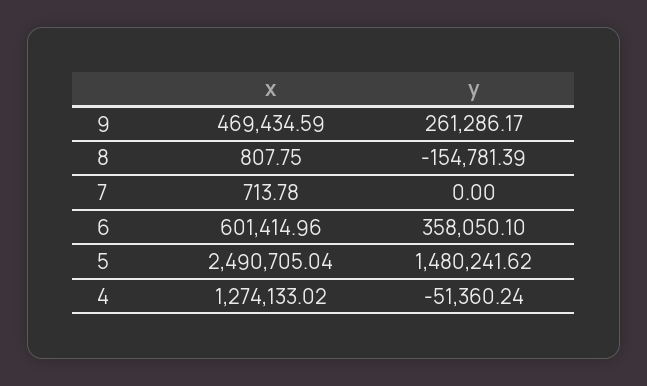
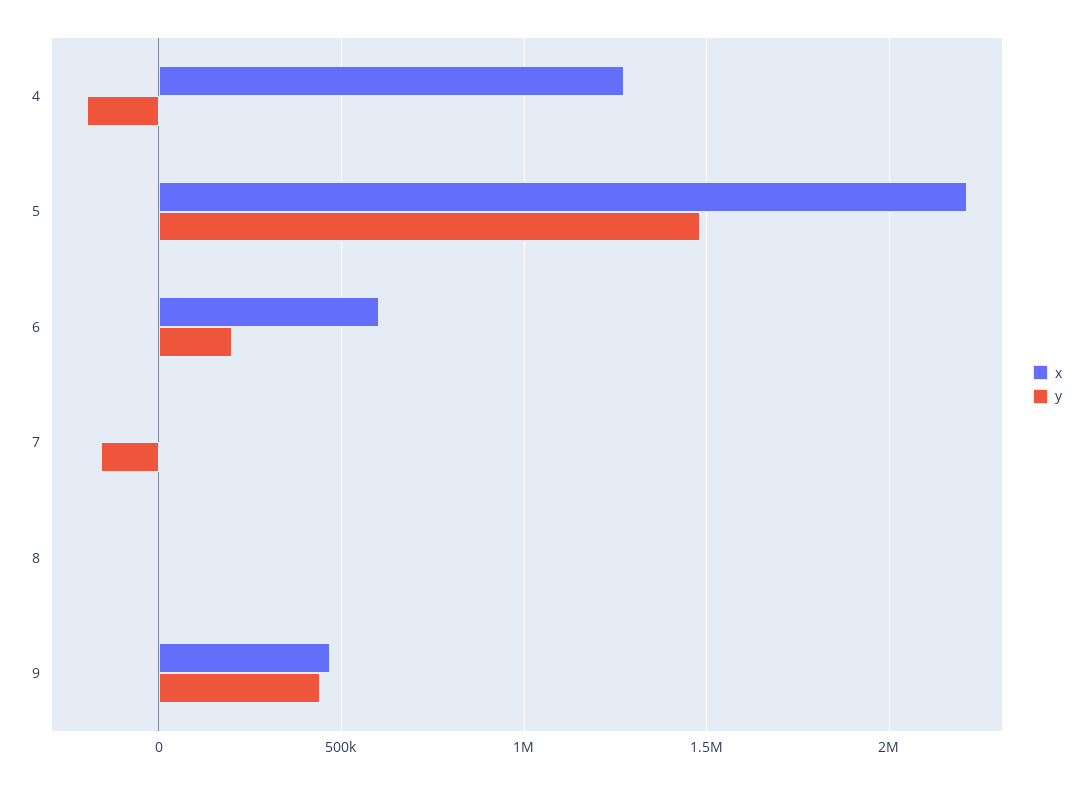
  {
    "x": {
      "9": 469434.59,
      "8": 807.75,
      "7": 713.78,
      "6": 601414.96,
-     "5": 2490705.04,
+     "5": 2200000,
      "4": 1274133.02
    },
    "y": {
-     "9": 261286.17,
+     "9": 450000,
-     "8": -154781.39,
+     "8": 0,
-     "7": 0,
+     "7": -150000,
-     "6": 358050.1,
+     "6": 200000,
      "5": 1480241.62,
-     "4": -51360.24
+     "4": -200000
    }
  }

